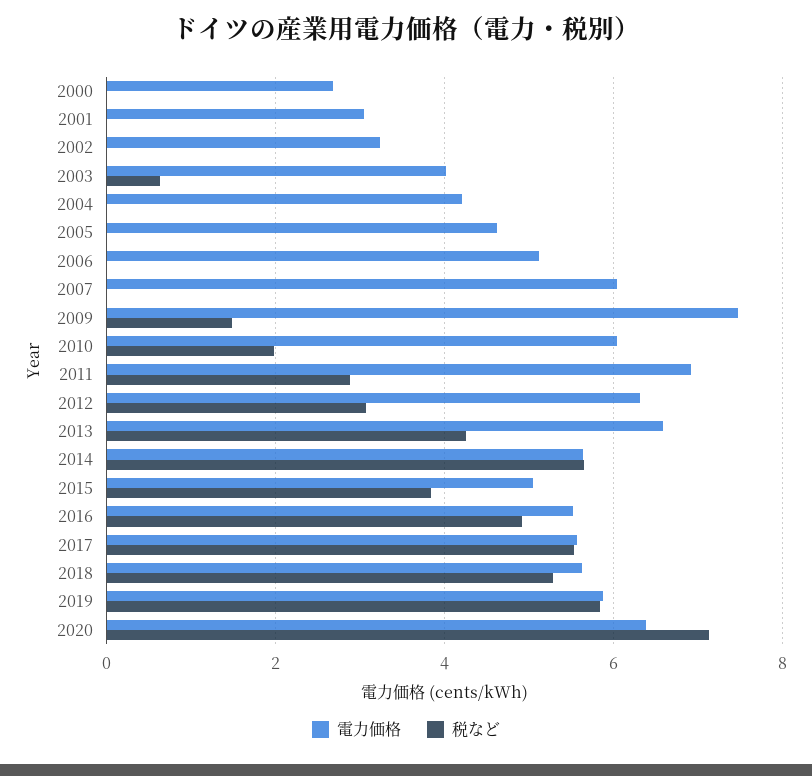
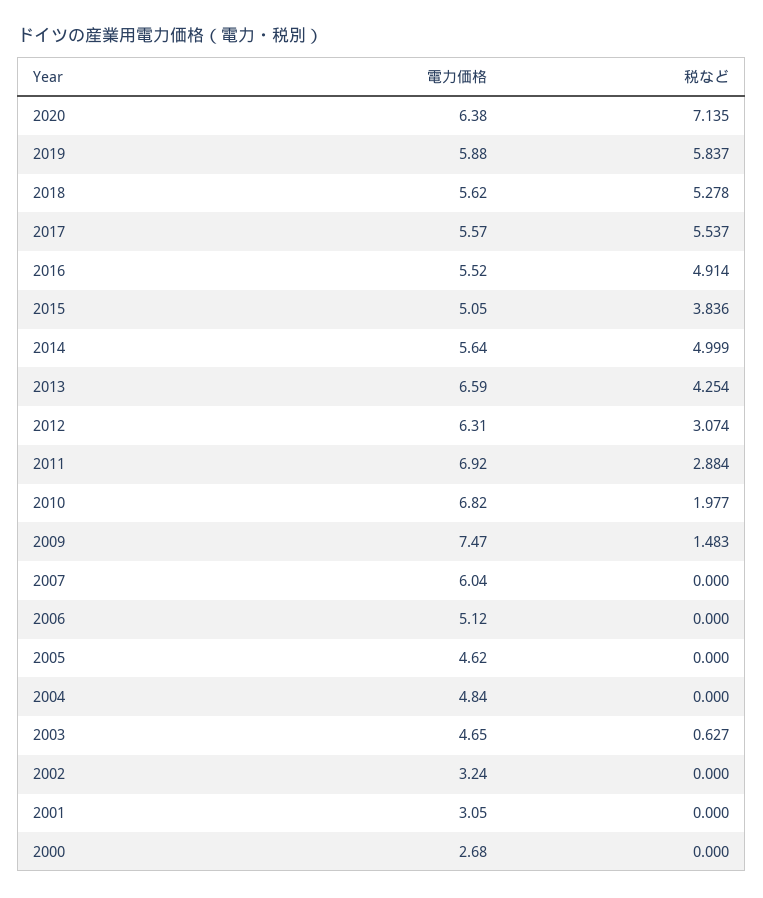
  {
    "電力価格": {
      "2000": 2.68,
      "2001": 3.05,
      "2002": 3.24,
-     "2003": 4,
+     "2003": 4.65,
-     "2004": 4.2,
+     "2004": 4.84,
      "2005": 4.62,
      "2006": 5.12,
      "2007": 6.04,
      "2009": 7.47,
-     "2010": 6,
+     "2010": 6.82,
      "2011": 6.92,
      "2012": 6.31,
      "2013": 6.59,
      "2014": 5.64,
      "2015": 5.05,
      "2016": 5.52,
      "2017": 5.57,
      "2018": 5.62,
      "2019": 5.88,
      "2020": 6.38
    },
    "税など": {
      "2000": 0,
      "2001": 0,
      "2002": 0,
      "2003": 0.627,
      "2004": 0,
      "2005": 0,
      "2006": 0,
      "2007": 0,
      "2009": 1.483,
      "2010": 1.977,
      "2011": 2.884,
      "2012": 3.074,
      "2013": 4.254,
-     "2014": 5.6,
+     "2014": 4.999,
      "2015": 3.836,
      "2016": 4.914,
      "2017": 5.537,
      "2018": 5.278,
      "2019": 5.837,
      "2020": 7.135
    }
  }

